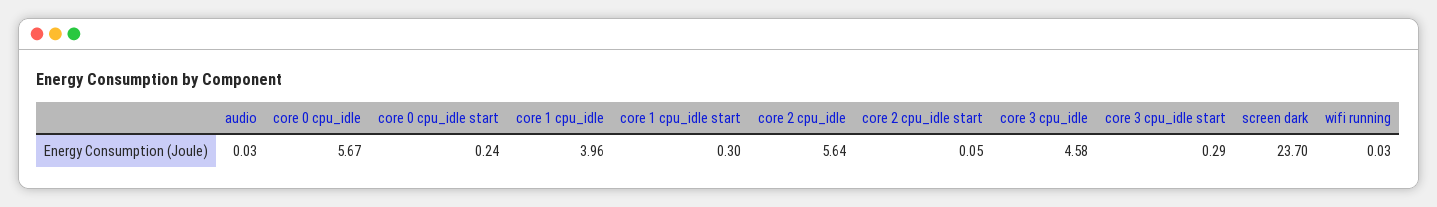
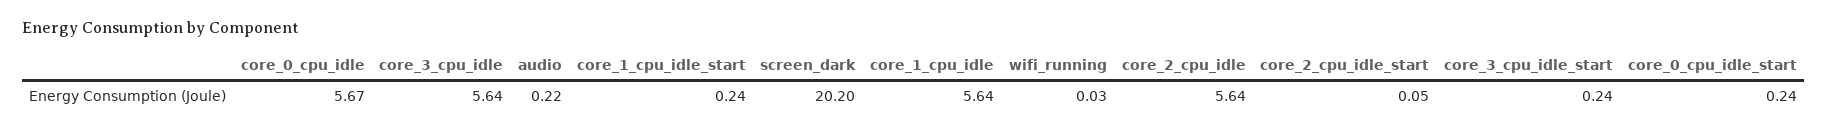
  {
-   "audio": 0.03,
+   "audio": 0.22,
    "core 0 cpu_idle": 5.67,
    "core 0 cpu_idle start": 0.24,
-   "core 1 cpu_idle": 3.96,
+   "core 1 cpu_idle": 5.64,
-   "core 1 cpu_idle start": 0.3,
+   "core 1 cpu_idle start": 0.24,
    "core 2 cpu_idle": 5.64,
    "core 2 cpu_idle start": 0.05,
-   "core 3 cpu_idle": 4.58,
+   "core 3 cpu_idle": 5.64,
-   "core 3 cpu_idle start": 0.29,
+   "core 3 cpu_idle start": 0.24,
-   "screen dark": 23.7,
+   "screen dark": 20.2,
    "wifi running": 0.03
  }

